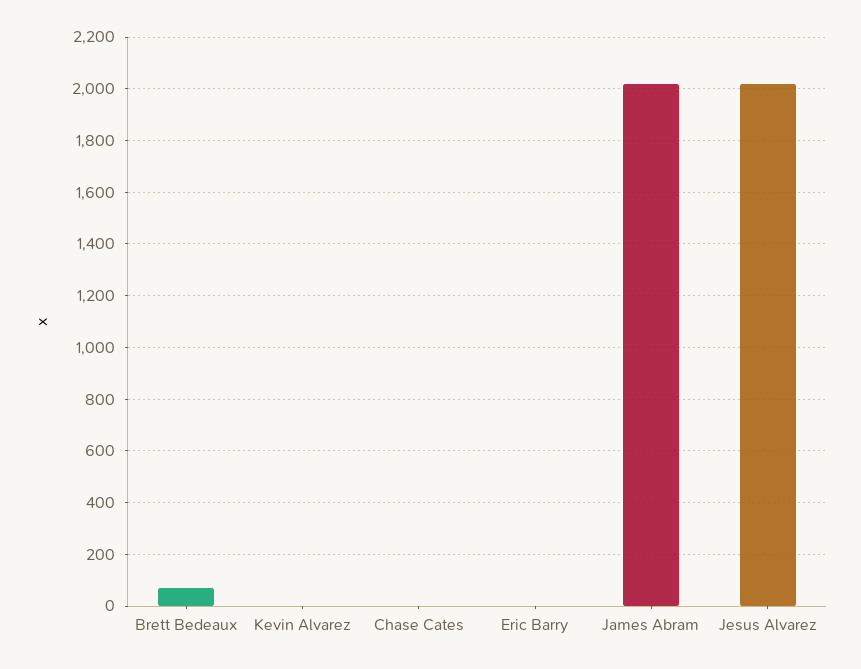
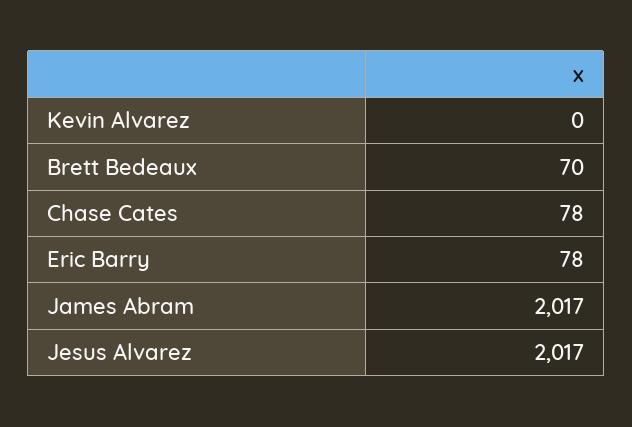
  {
    "Brett Bedeaux": 70,
    "Kevin Alvarez": 0,
-   "Chase Cates": 0,
+   "Chase Cates": 78,
-   "Eric Barry": 0,
+   "Eric Barry": 78,
    "James Abram": 2017,
    "Jesus Alvarez": 2017
  }

